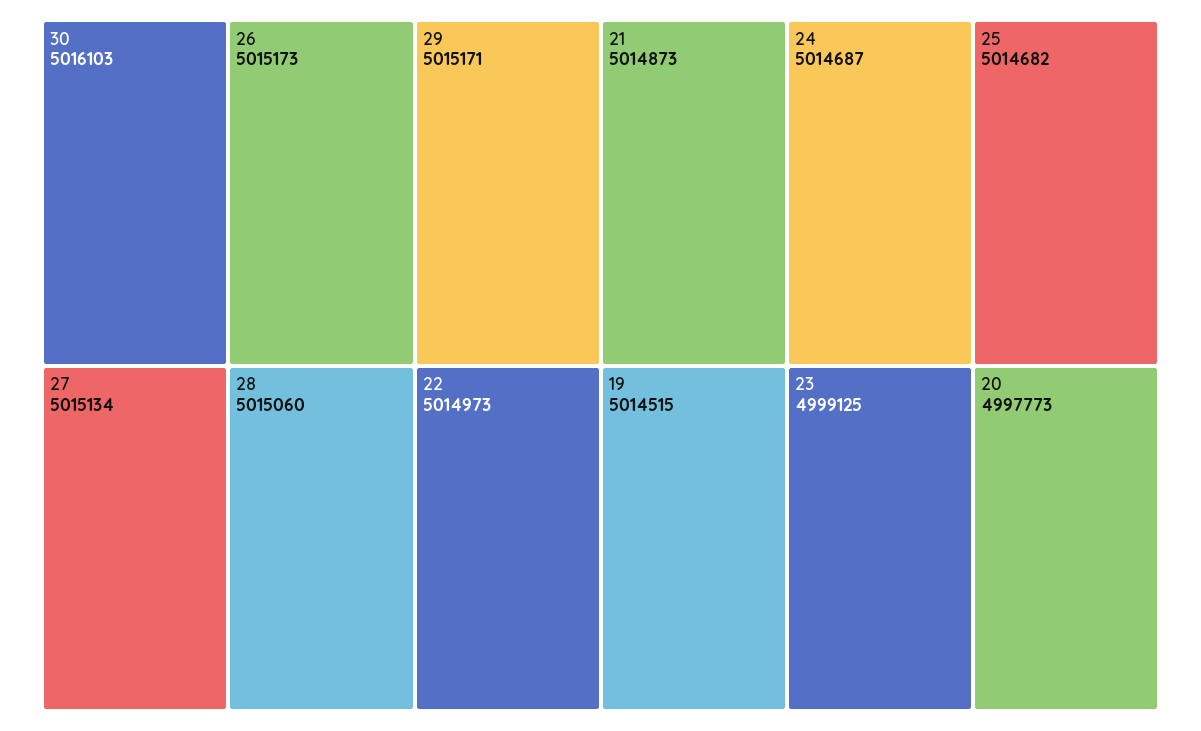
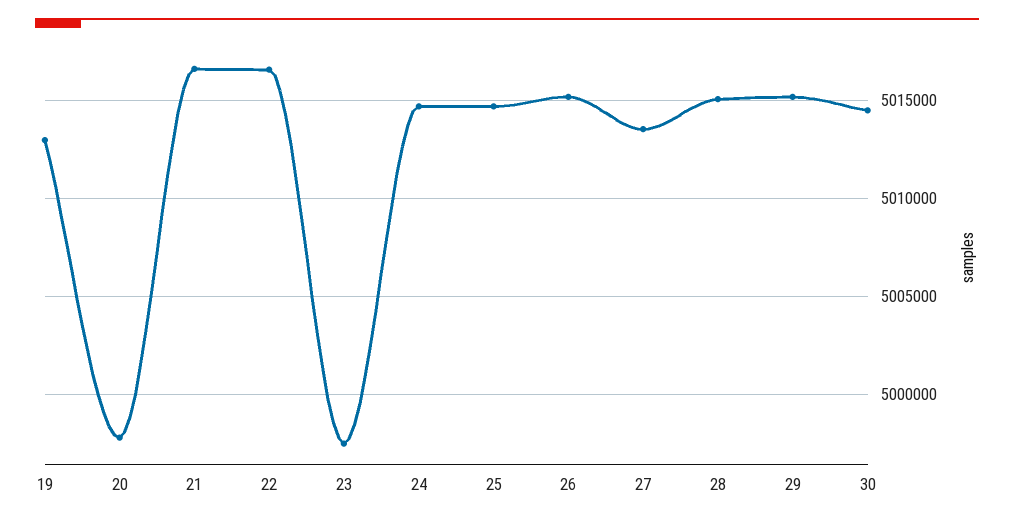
  {
-   "30": 5016103,
+   "30": 5014500,
    "26": 5015173,
    "29": 5015171,
-   "27": 5015134,
+   "27": 5013500,
    "28": 5015060,
-   "22": 5014973,
+   "22": 5016500,
-   "21": 5014873,
+   "21": 5016500,
    "24": 5014687,
    "25": 5014682,
-   "19": 5014515,
+   "19": 5013000,
-   "23": 4999125,
+   "23": 4997500,
    "20": 4997773
  }

